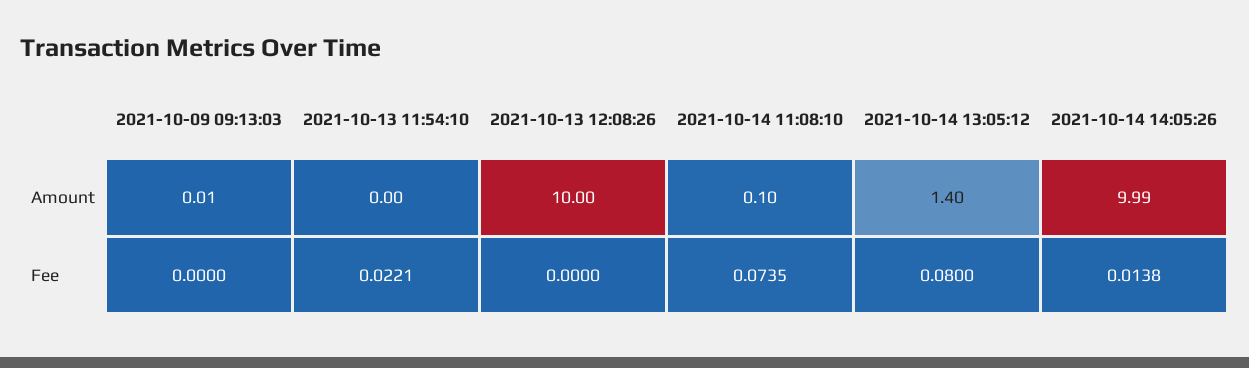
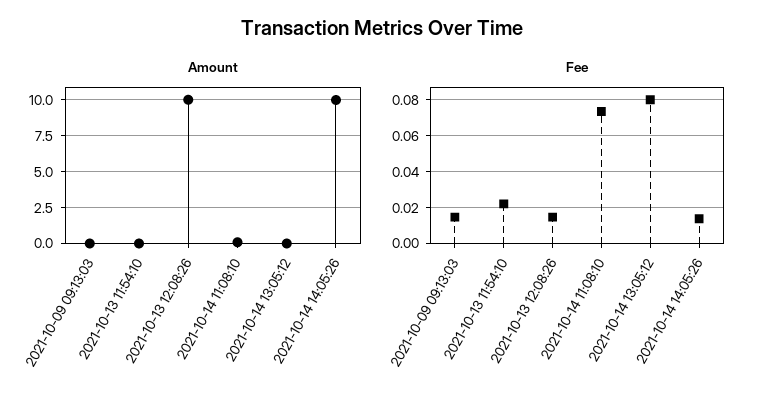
  {
    "Amount": {
      "2021-10-09 09:13:03": 0.01,
      "2021-10-13 11:54:10": 0,
      "2021-10-13 12:08:26": 10,
      "2021-10-14 11:08:10": 0.1,
-     "2021-10-14 13:05:12": 1.4,
+     "2021-10-14 13:05:12": 0,
      "2021-10-14 14:05:26": 9.99
    },
    "Fee": {
-     "2021-10-09 09:13:03": 0,
+     "2021-10-09 09:13:03": 0.015,
      "2021-10-13 11:54:10": 0.0221,
-     "2021-10-13 12:08:26": 0,
+     "2021-10-13 12:08:26": 0.015,
      "2021-10-14 11:08:10": 0.0735,
      "2021-10-14 13:05:12": 0.08,
      "2021-10-14 14:05:26": 0.0138
    }
  }

